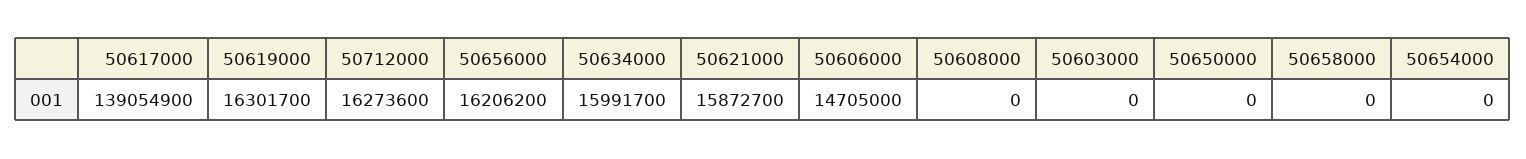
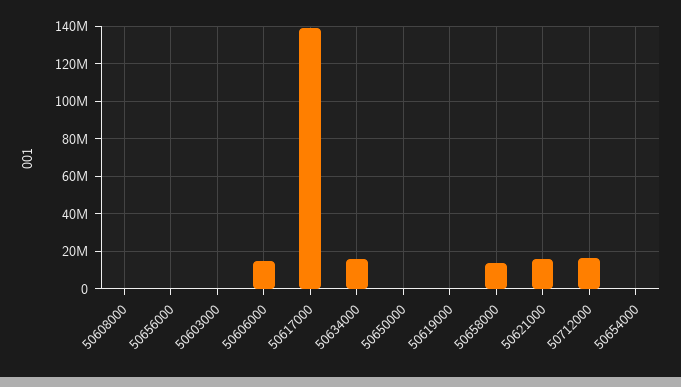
  {
    "50617000": 139054900,
-   "50619000": 16301700,
+   "50619000": 0,
    "50712000": 16273600,
-   "50656000": 16206200,
+   "50656000": 0,
    "50634000": 15991700,
    "50621000": 15872700,
    "50606000": 14705000,
    "50608000": 0,
    "50603000": 0,
    "50650000": 0,
-   "50658000": 0,
+   "50658000": 15000000,
    "50654000": 0
  }

